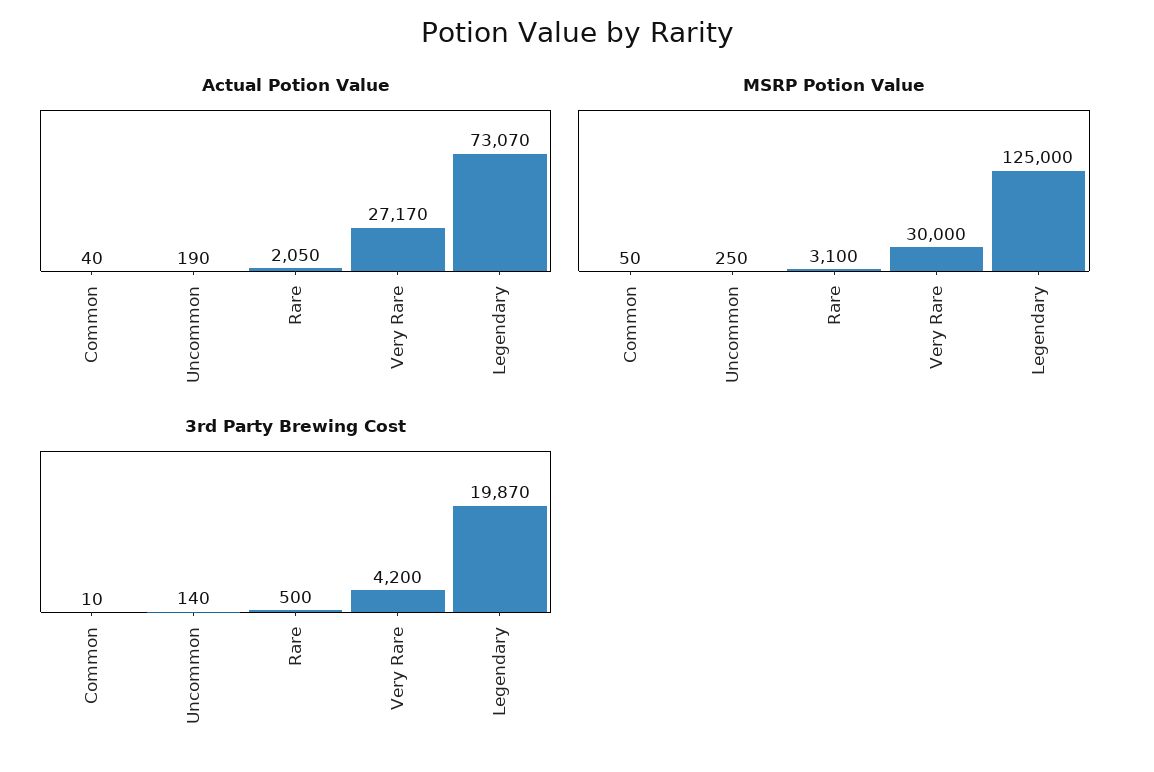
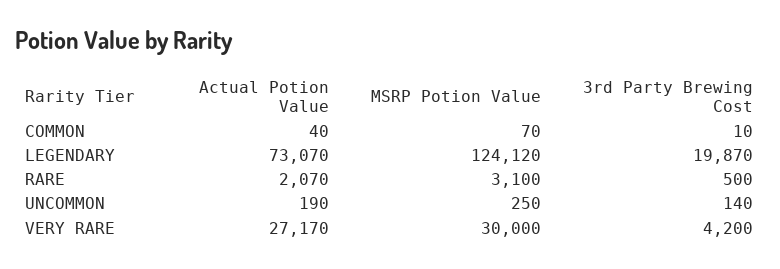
  {
    "Actual Potion Value": {
      "Common": 40,
      "Uncommon": 190,
-     "Rare": 2050,
+     "Rare": 2070,
      "Very Rare": 27170,
      "Legendary": 73070
    },
    "MSRP Potion Value": {
-     "Common": 50,
+     "Common": 70,
      "Uncommon": 250,
      "Rare": 3100,
      "Very Rare": 30000,
-     "Legendary": 125000
+     "Legendary": 124120
    },
    "3rd Party Brewing Cost": {
      "Common": 10,
      "Uncommon": 140,
      "Rare": 500,
      "Very Rare": 4200,
      "Legendary": 19870
    }
  }

